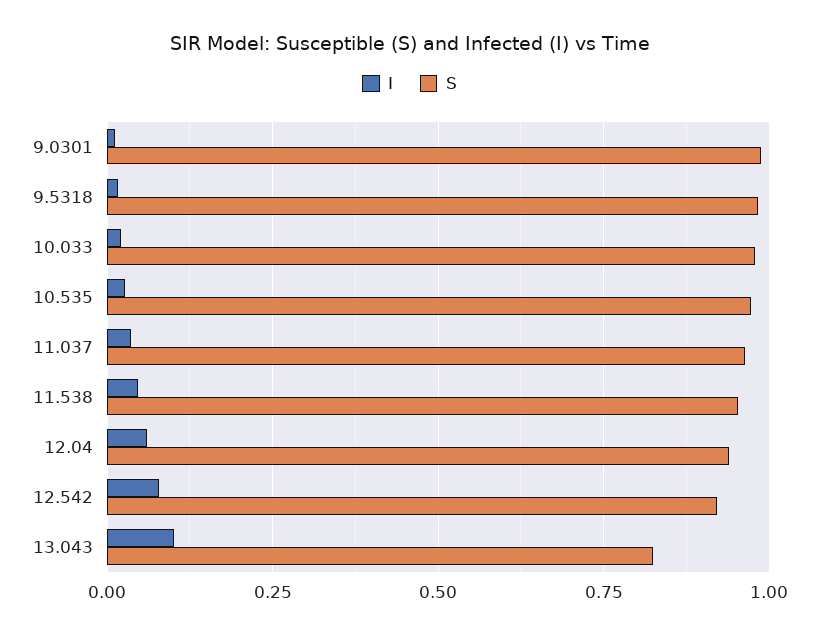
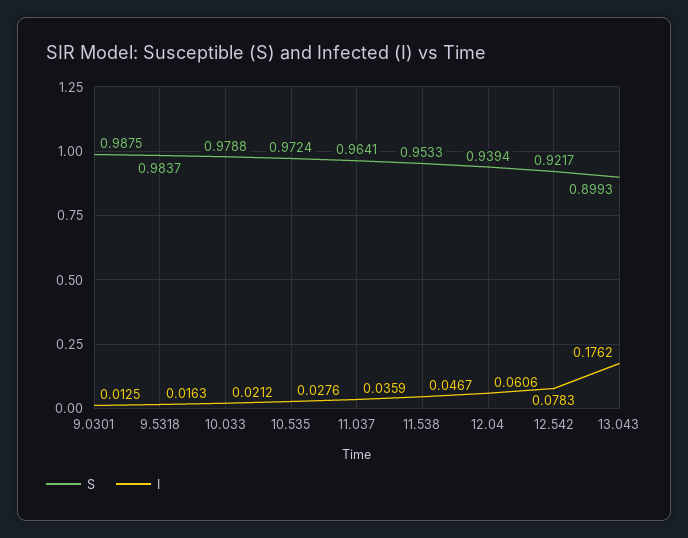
  {
    "I": {
      "9.0301": 0.0125,
      "9.5318": 0.0163,
      "10.033": 0.0212,
      "10.535": 0.0276,
      "11.037": 0.0359,
      "11.538": 0.0467,
      "12.04": 0.0606,
      "12.542": 0.0783,
-     "13.043": 0.1
+     "13.043": 0.1762
    },
    "S": {
      "9.0301": 0.9875,
      "9.5318": 0.9837,
      "10.033": 0.9788,
      "10.535": 0.9724,
      "11.037": 0.9641,
      "11.538": 0.9533,
      "12.04": 0.9394,
      "12.542": 0.9217,
-     "13.043": 0.825
+     "13.043": 0.8993
    }
  }

